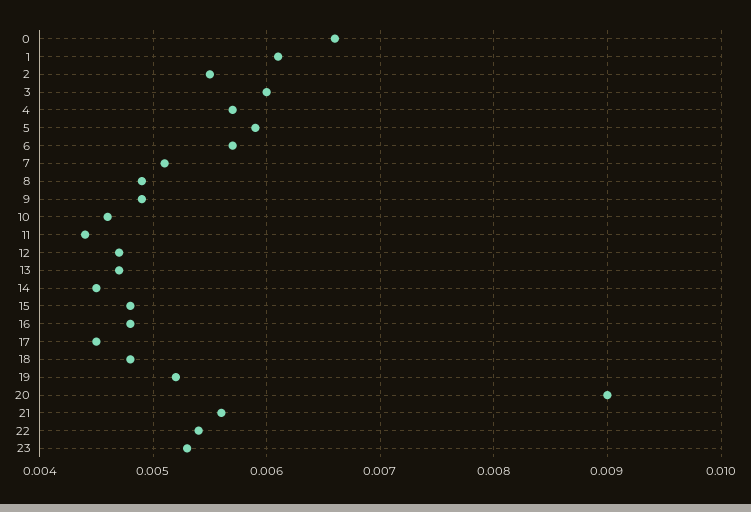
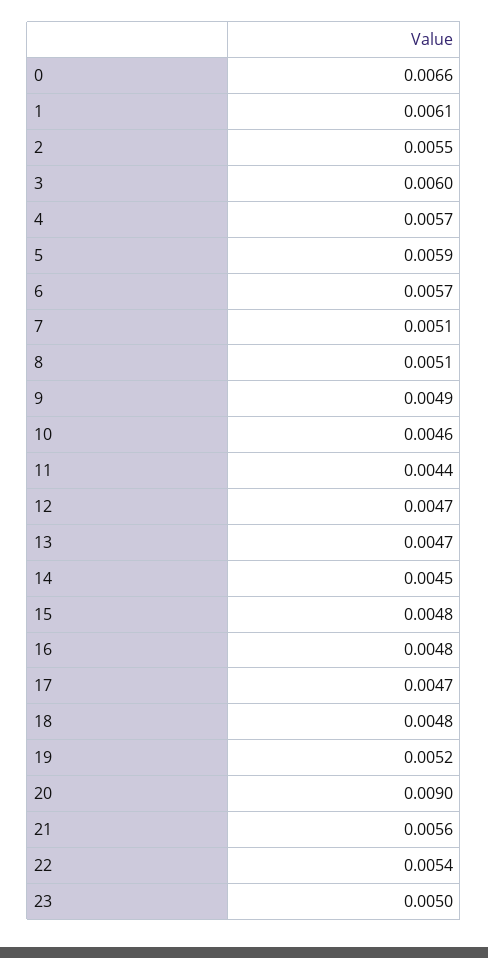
  {
    "0": 0.0066,
    "1": 0.0061,
    "2": 0.0055,
    "3": 0.006,
    "4": 0.0057,
    "5": 0.0059,
    "6": 0.0057,
    "7": 0.0051,
-   "8": 0.0049,
+   "8": 0.0051,
    "9": 0.0049,
    "10": 0.0046,
    "11": 0.0044,
    "12": 0.0047,
    "13": 0.0047,
    "14": 0.0045,
    "15": 0.0048,
    "16": 0.0048,
-   "17": 0.0045,
+   "17": 0.0047,
    "18": 0.0048,
    "19": 0.0052,
    "20": 0.009,
    "21": 0.0056,
    "22": 0.0054,
-   "23": 0.0053
+   "23": 0.005
  }

